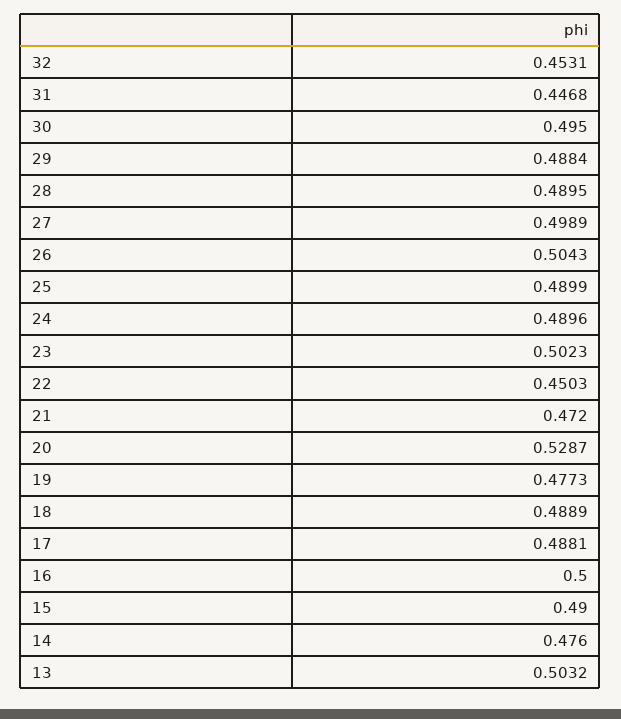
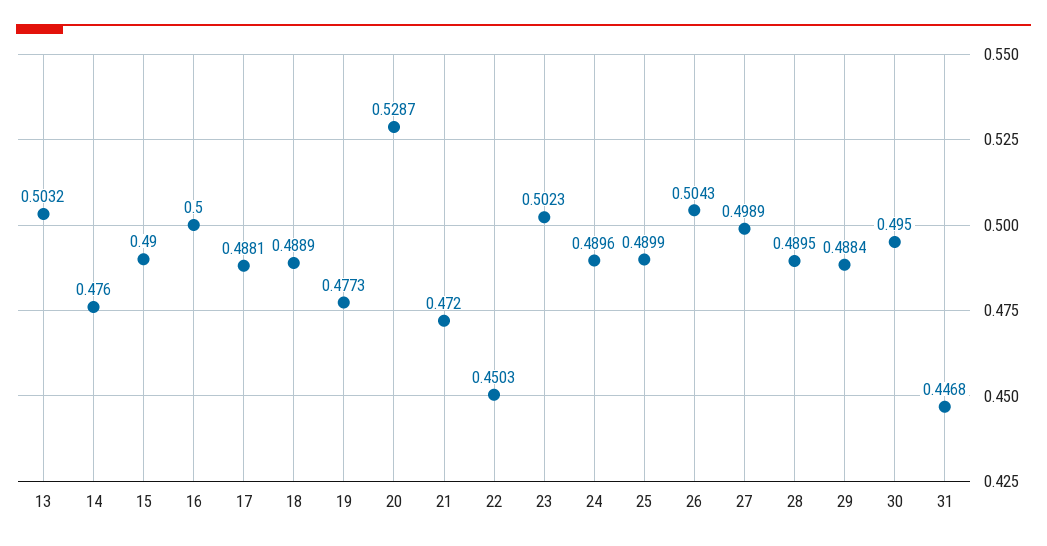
  {
-   "32": 0.4531,
    "31": 0.4468,
    "30": 0.495,
    "29": 0.4884,
    "28": 0.4895,
    "27": 0.4989,
    "26": 0.5043,
    "25": 0.4899,
    "24": 0.4896,
    "23": 0.5023,
    "22": 0.4503,
    "21": 0.472,
    "20": 0.5287,
    "19": 0.4773,
    "18": 0.4889,
    "17": 0.4881,
    "16": 0.5,
    "15": 0.49,
    "14": 0.476,
    "13": 0.5032
  }

